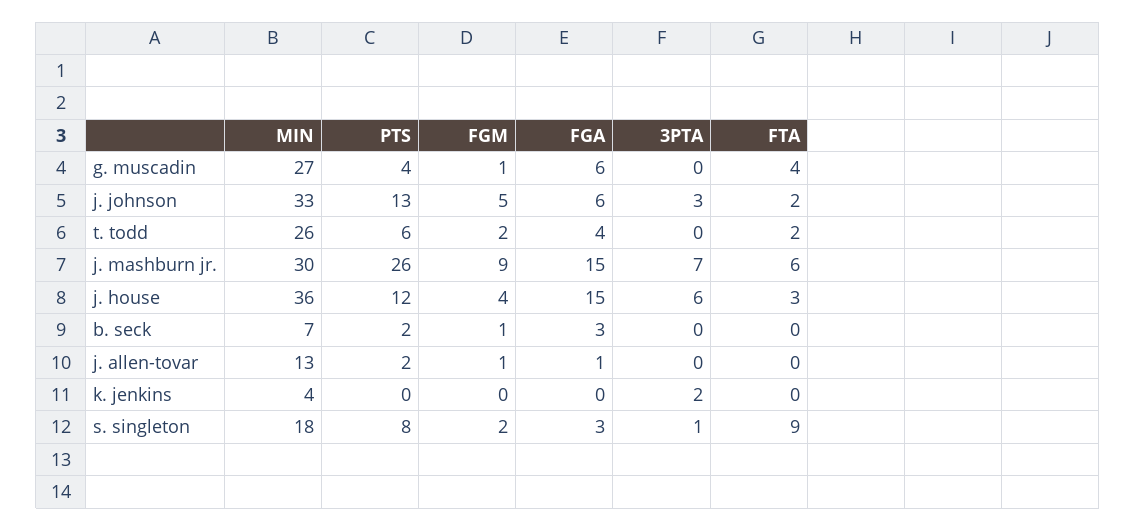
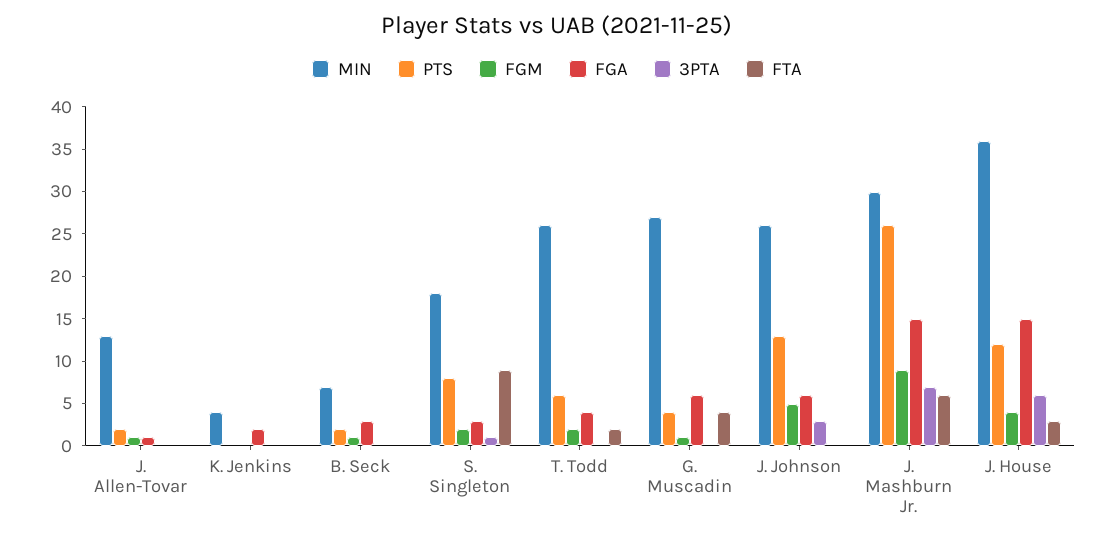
  {
    "MIN": {
      "g. muscadin": 27,
-     "j. johnson": 33,
+     "j. johnson": 26,
      "t. todd": 26,
      "j. mashburn jr.": 30,
      "j. house": 36,
      "b. seck": 7,
      "j. allen-tovar": 13,
      "k. jenkins": 4,
      "s. singleton": 18
    },
    "PTS": {
      "g. muscadin": 4,
      "j. johnson": 13,
      "t. todd": 6,
      "j. mashburn jr.": 26,
      "j. house": 12,
      "b. seck": 2,
      "j. allen-tovar": 2,
      "k. jenkins": 0,
      "s. singleton": 8
    },
    "FGM": {
      "g. muscadin": 1,
      "j. johnson": 5,
      "t. todd": 2,
      "j. mashburn jr.": 9,
      "j. house": 4,
      "b. seck": 1,
      "j. allen-tovar": 1,
      "k. jenkins": 0,
      "s. singleton": 2
    },
    "FGA": {
      "g. muscadin": 6,
      "j. johnson": 6,
      "t. todd": 4,
      "j. mashburn jr.": 15,
      "j. house": 15,
      "b. seck": 3,
      "j. allen-tovar": 1,
-     "k. jenkins": 0,
+     "k. jenkins": 2,
      "s. singleton": 3
    },
    "3PTA": {
      "g. muscadin": 0,
      "j. johnson": 3,
      "t. todd": 0,
      "j. mashburn jr.": 7,
      "j. house": 6,
      "b. seck": 0,
      "j. allen-tovar": 0,
-     "k. jenkins": 2,
+     "k. jenkins": 0,
      "s. singleton": 1
    },
    "FTA": {
      "g. muscadin": 4,
-     "j. johnson": 2,
+     "j. johnson": 0,
      "t. todd": 2,
      "j. mashburn jr.": 6,
      "j. house": 3,
      "b. seck": 0,
      "j. allen-tovar": 0,
      "k. jenkins": 0,
      "s. singleton": 9
    }
  }

